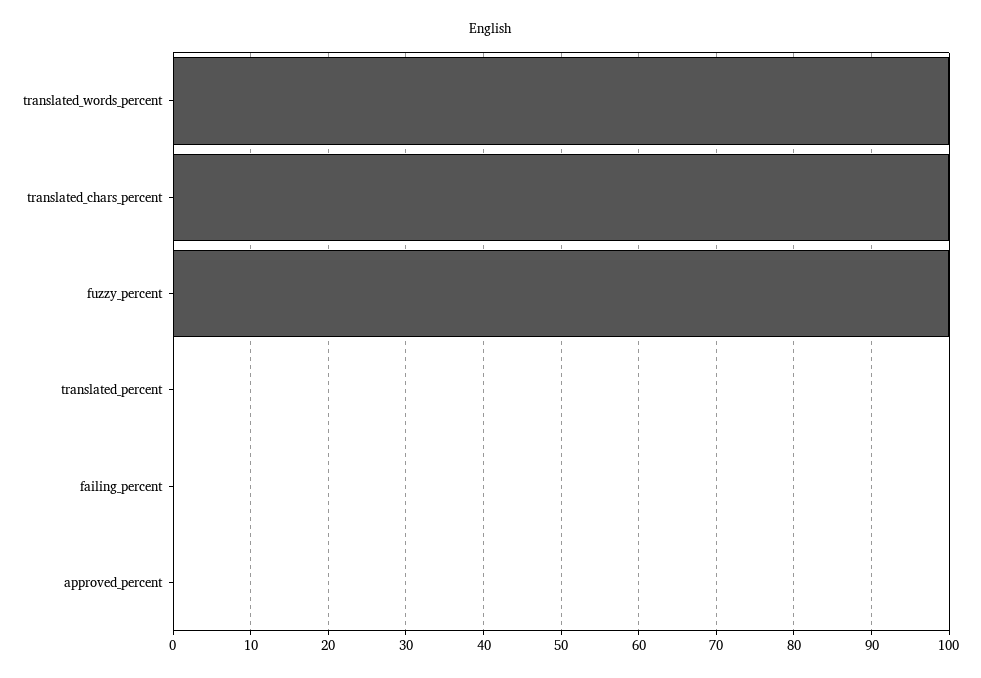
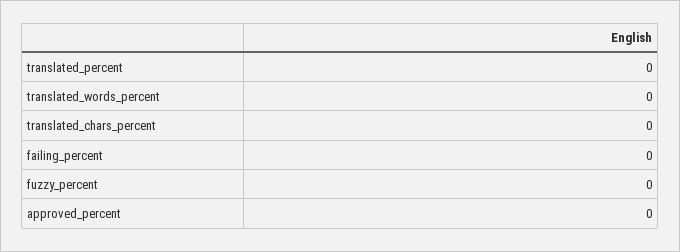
  {
-   "translated_words_percent": 100,
+   "translated_words_percent": 0,
-   "translated_chars_percent": 100,
+   "translated_chars_percent": 0,
-   "fuzzy_percent": 100,
+   "fuzzy_percent": 0,
    "translated_percent": 0,
    "failing_percent": 0,
    "approved_percent": 0
  }

